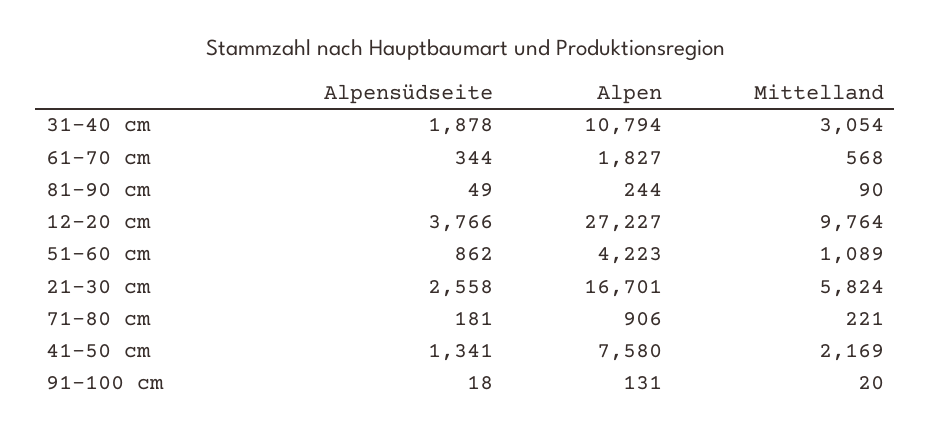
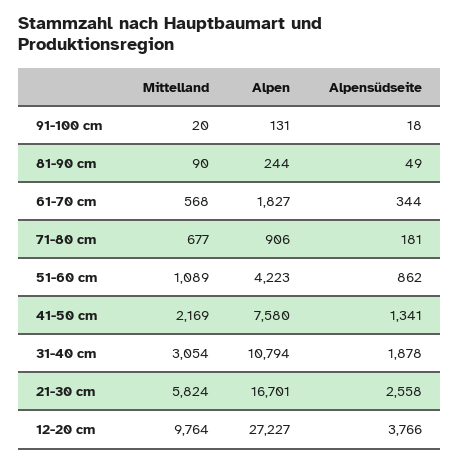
  {
    "Alpensüdseite": {
      "31-40 cm": 1878,
      "61-70 cm": 344,
      "81-90 cm": 49,
      "12-20 cm": 3766,
      "51-60 cm": 862,
      "21-30 cm": 2558,
      "71-80 cm": 181,
      "41-50 cm": 1341,
      "91-100 cm": 18
    },
    "Alpen": {
      "31-40 cm": 10794,
      "61-70 cm": 1827,
      "81-90 cm": 244,
      "12-20 cm": 27227,
      "51-60 cm": 4223,
      "21-30 cm": 16701,
      "71-80 cm": 906,
      "41-50 cm": 7580,
      "91-100 cm": 131
    },
    "Mittelland": {
      "31-40 cm": 3054,
      "61-70 cm": 568,
      "81-90 cm": 90,
      "12-20 cm": 9764,
      "51-60 cm": 1089,
      "21-30 cm": 5824,
-     "71-80 cm": 221,
+     "71-80 cm": 677,
      "41-50 cm": 2169,
      "91-100 cm": 20
    }
  }

